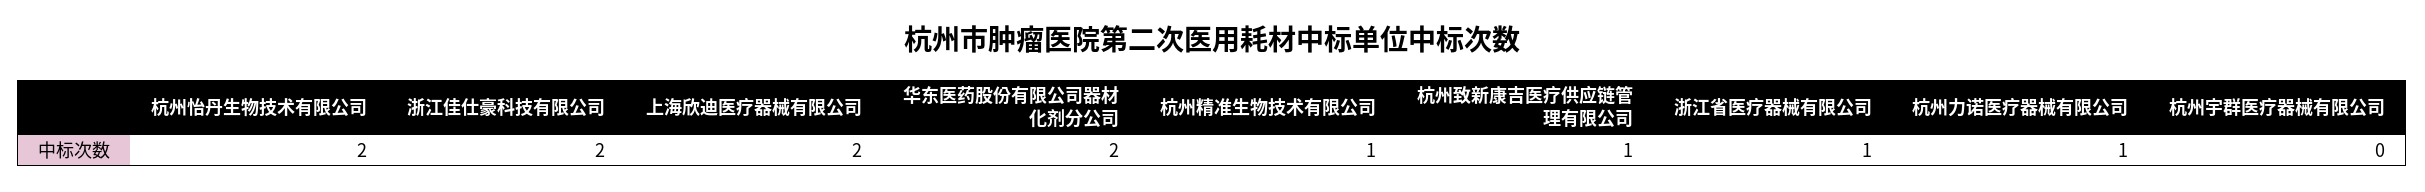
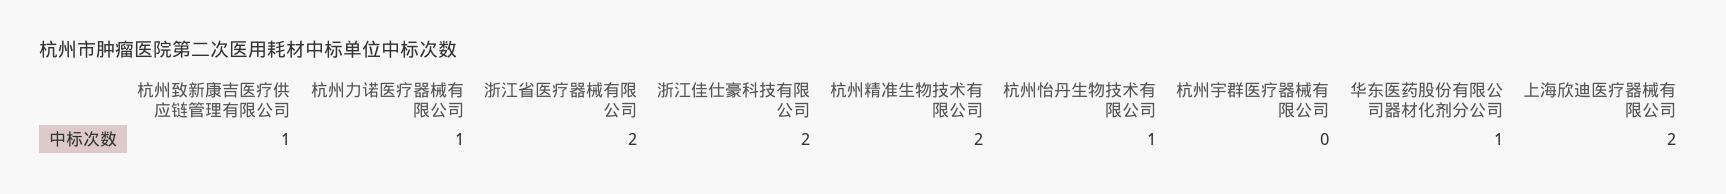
  {
-   "杭州怡丹生物技术有限公司": 2,
+   "杭州怡丹生物技术有限公司": 1,
    "浙江佳仕豪科技有限公司": 2,
    "上海欣迪医疗器械有限公司": 2,
-   "华东医药股份有限公司器材化剂分公司": 2,
+   "华东医药股份有限公司器材化剂分公司": 1,
-   "杭州精准生物技术有限公司": 1,
+   "杭州精准生物技术有限公司": 2,
    "杭州致新康吉医疗供应链管理有限公司": 1,
-   "浙江省医疗器械有限公司": 1,
+   "浙江省医疗器械有限公司": 2,
    "杭州力诺医疗器械有限公司": 1,
    "杭州宇群医疗器械有限公司": 0
  }

